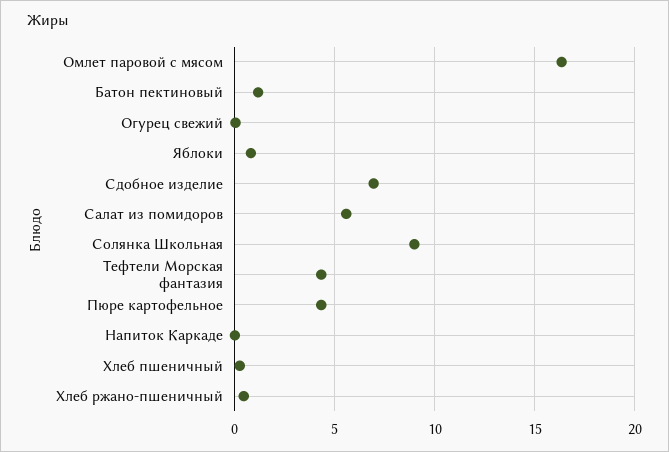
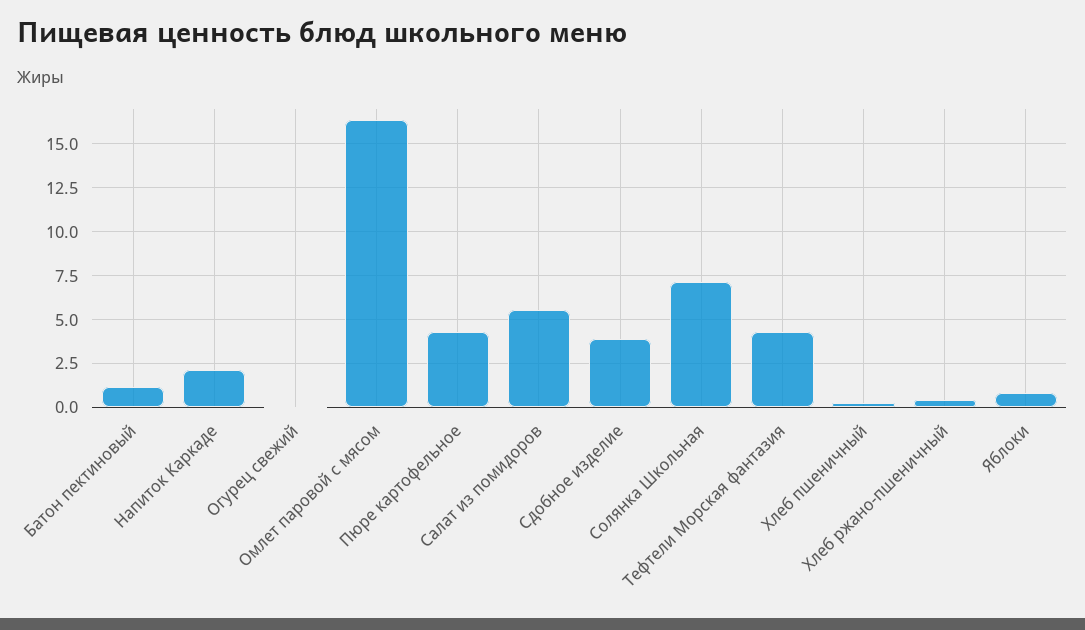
  {
    "Омлет паровой с мясом": 16.5,
    "Батон пектиновый": 1,
    "Огурец свежий": 0,
    "Яблоки": 1,
-   "Сдобное изделие": 7,
+   "Сдобное изделие": 4,
    "Салат из помидоров": 5.5,
-   "Солянка Школьная": 9,
+   "Солянка Школьная": 7,
    "Тефтели Морская фантазия": 4.5,
    "Пюре картофельное": 4.5,
-   "Напиток Каркаде": 0,
+   "Напиток Каркаде": 2,
    "Хлеб пшеничный": 0,
    "Хлеб ржано-пшеничный": 0.5
  }

